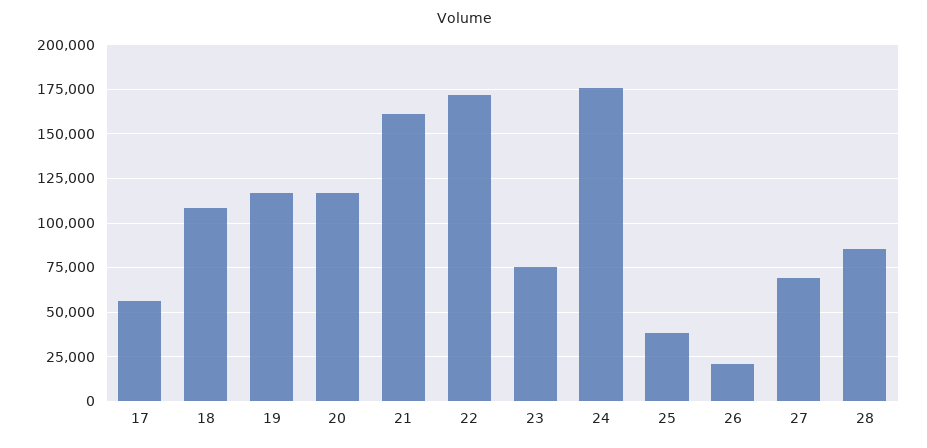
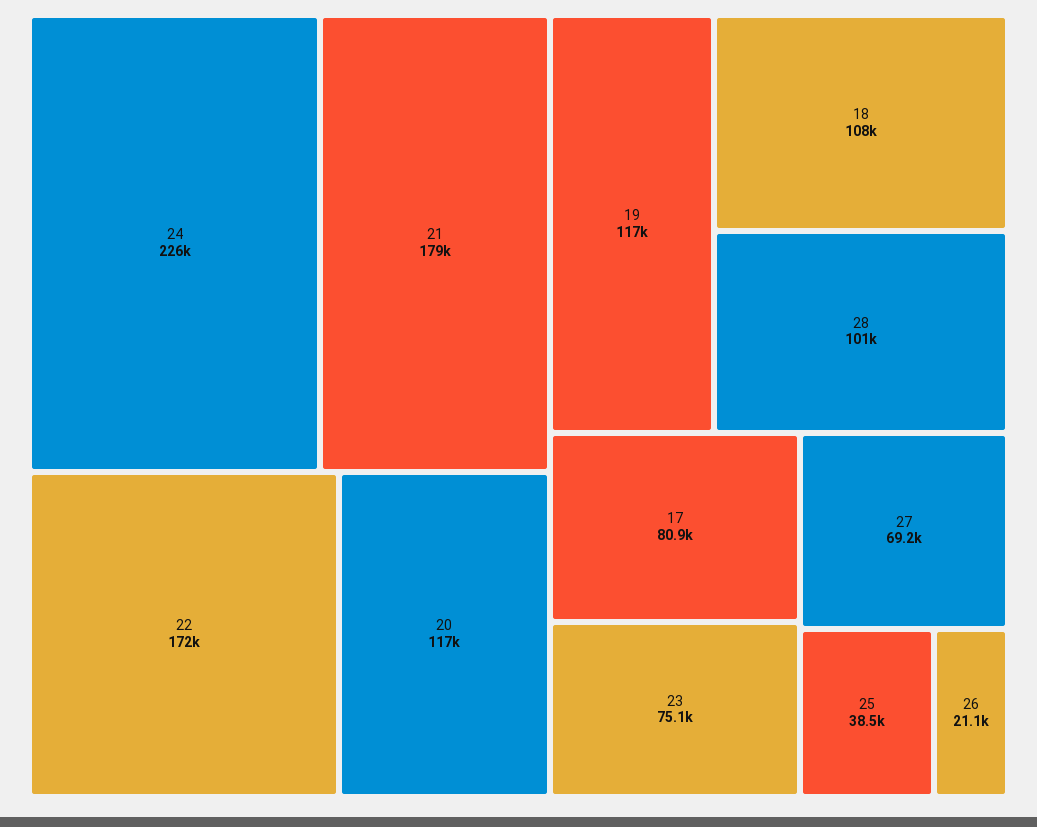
  {
-   "17": 55000,
+   "17": 80900,
    "18": 108000,
    "19": 117000,
    "20": 117000,
-   "21": 160000,
+   "21": 179000,
    "22": 172000,
    "23": 75100,
-   "24": 175000,
+   "24": 226000,
    "25": 38500,
    "26": 21100,
    "27": 69200,
-   "28": 85000
+   "28": 101000
  }

